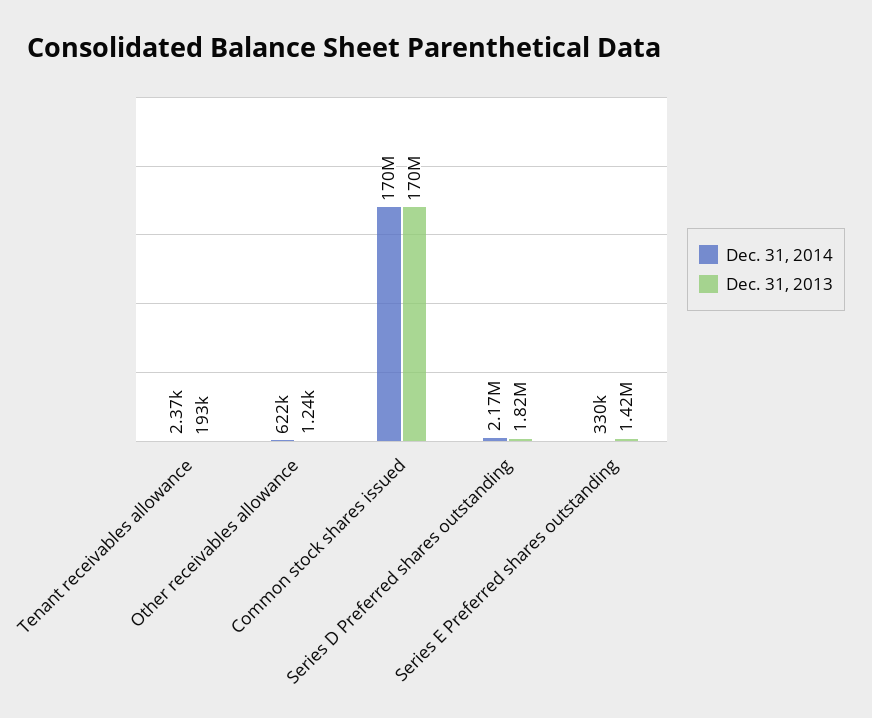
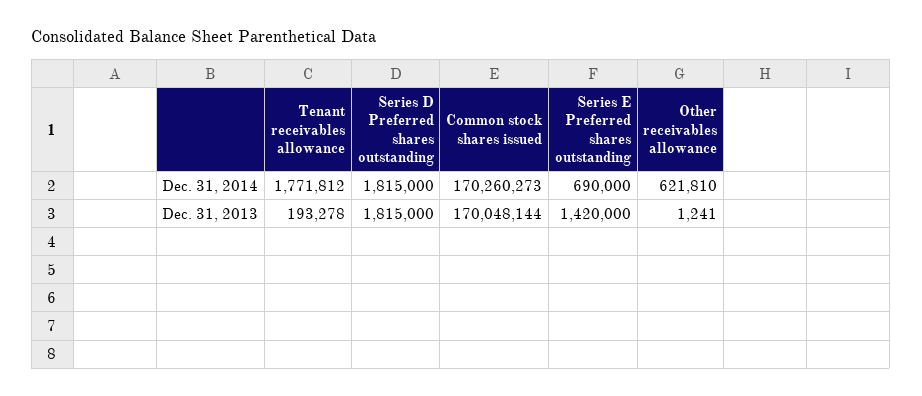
  {
    "Dec. 31, 2014": {
-     "Tenant receivables allowance": 2370,
+     "Tenant receivables allowance": 1771812,
      "Other receivables allowance": 621810,
      "Common stock shares issued": 170260273,
-     "Series D Preferred shares outstanding": 2170000,
+     "Series D Preferred shares outstanding": 1815000,
-     "Series E Preferred shares outstanding": 330000
+     "Series E Preferred shares outstanding": 690000
    },
    "Dec. 31, 2013": {
      "Tenant receivables allowance": 193278,
      "Other receivables allowance": 1241,
      "Common stock shares issued": 170048144,
      "Series D Preferred shares outstanding": 1815000,
      "Series E Preferred shares outstanding": 1420000
    }
  }

